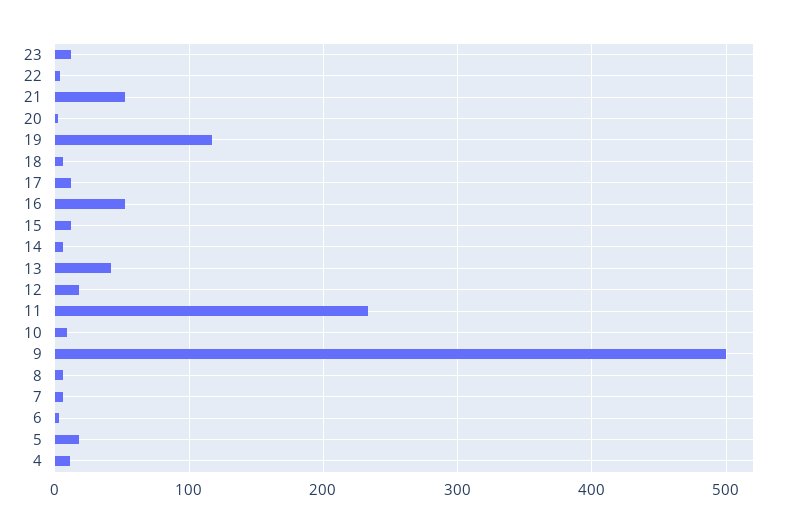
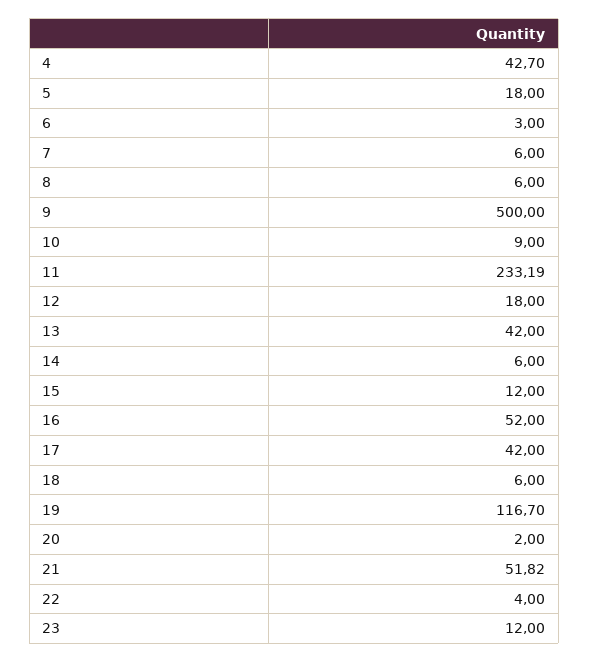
  {
    "23": 12,
    "22": 4,
    "21": 51.82,
    "20": 2,
    "19": 116.7,
    "18": 6,
-   "17": 10,
+   "17": 42,
    "16": 52,
    "15": 12,
    "14": 6,
    "13": 42,
    "12": 18,
    "11": 233.19,
    "10": 9,
    "9": 500,
    "8": 6,
    "7": 6,
    "6": 3,
    "5": 18,
-   "4": 10
+   "4": 42.7
  }

